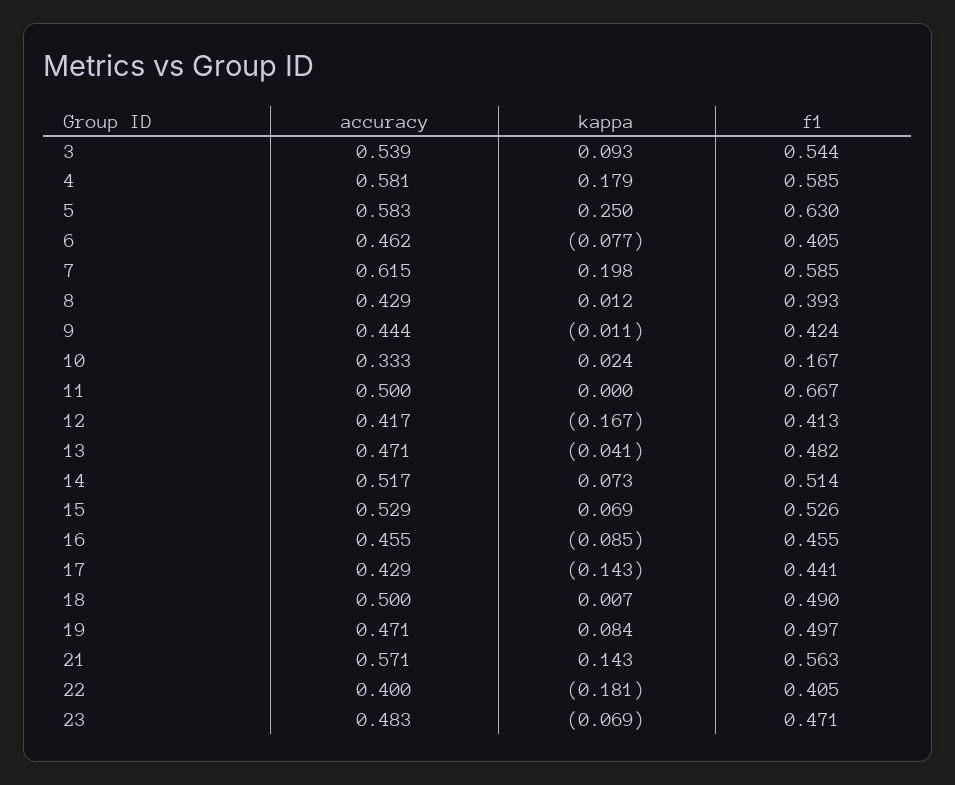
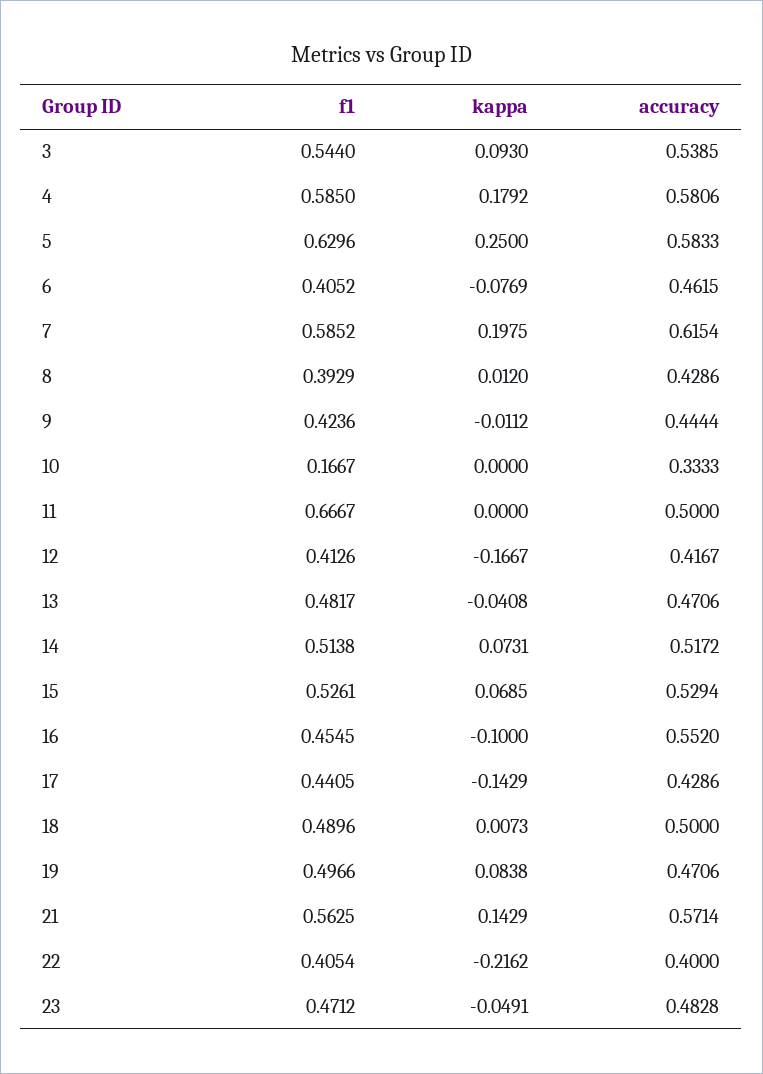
  {
    "accuracy": {
      "3": 0.5385,
      "4": 0.5806,
      "5": 0.5833,
      "6": 0.4615,
      "7": 0.6154,
      "8": 0.4286,
      "9": 0.4444,
      "10": 0.3333,
      "11": 0.5,
      "12": 0.4167,
      "13": 0.4706,
      "14": 0.5172,
      "15": 0.5294,
-     "16": 0.455,
+     "16": 0.552,
      "17": 0.4286,
      "18": 0.5,
      "19": 0.4706,
      "21": 0.5714,
      "22": 0.4,
      "23": 0.4828
    },
    "kappa": {
      "3": 0.093,
      "4": 0.1792,
      "5": 0.25,
      "6": -0.0769,
      "7": 0.1975,
      "8": 0.012,
      "9": -0.0112,
-     "10": 0.024,
+     "10": 0,
      "11": 0,
      "12": -0.1667,
      "13": -0.0408,
      "14": 0.0731,
      "15": 0.0685,
-     "16": -0.085,
+     "16": -0.1,
      "17": -0.1429,
      "18": 0.0073,
      "19": 0.0838,
      "21": 0.1429,
-     "22": -0.181,
+     "22": -0.2162,
-     "23": -0.069
+     "23": -0.0491
    },
    "f1": {
      "3": 0.544,
      "4": 0.585,
      "5": 0.6296,
      "6": 0.4052,
      "7": 0.5852,
      "8": 0.3929,
      "9": 0.4236,
      "10": 0.1667,
      "11": 0.6667,
      "12": 0.4126,
      "13": 0.4817,
      "14": 0.5138,
      "15": 0.5261,
      "16": 0.4545,
      "17": 0.4405,
      "18": 0.4896,
      "19": 0.4966,
      "21": 0.5625,
      "22": 0.4054,
      "23": 0.4712
    }
  }

